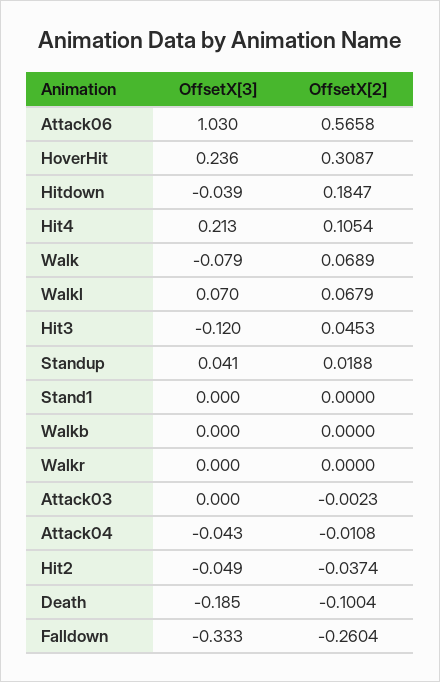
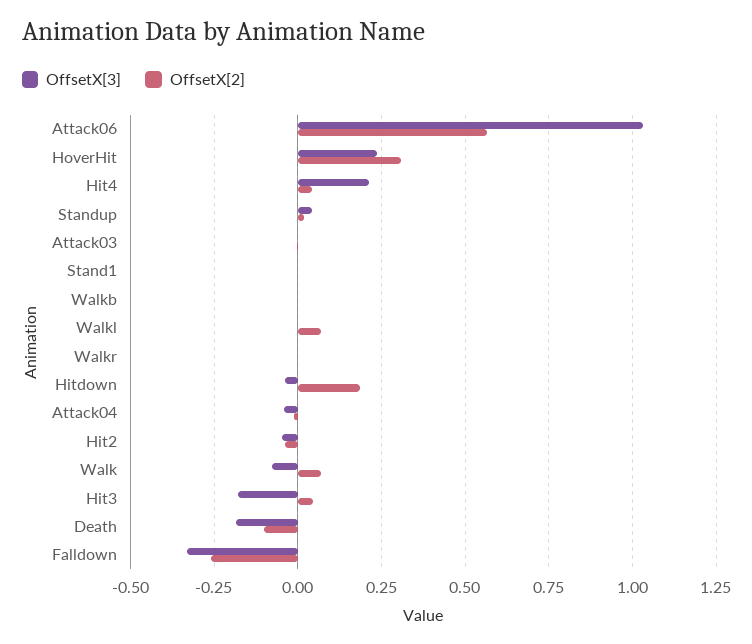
  {
    "OffsetX[3]": {
      "Attack06": 1.03,
      "HoverHit": 0.236,
      "Hitdown": -0.039,
      "Hit4": 0.213,
      "Walk": -0.079,
-     "Walkl": 0.07,
+     "Walkl": 0,
-     "Hit3": -0.12,
+     "Hit3": -0.175,
      "Standup": 0.041,
      "Stand1": 0,
      "Walkb": 0,
      "Walkr": 0,
      "Attack03": 0,
      "Attack04": -0.043,
      "Hit2": -0.049,
      "Death": -0.185,
      "Falldown": -0.333
    },
    "OffsetX[2]": {
      "Attack06": 0.5658,
      "HoverHit": 0.3087,
      "Hitdown": 0.1847,
-     "Hit4": 0.1054,
+     "Hit4": 0.05,
      "Walk": 0.0689,
      "Walkl": 0.0679,
      "Hit3": 0.0453,
      "Standup": 0.0188,
      "Stand1": 0,
      "Walkb": 0,
      "Walkr": 0,
      "Attack03": -0.0023,
      "Attack04": -0.0108,
      "Hit2": -0.0374,
      "Death": -0.1004,
      "Falldown": -0.2604
    }
  }

